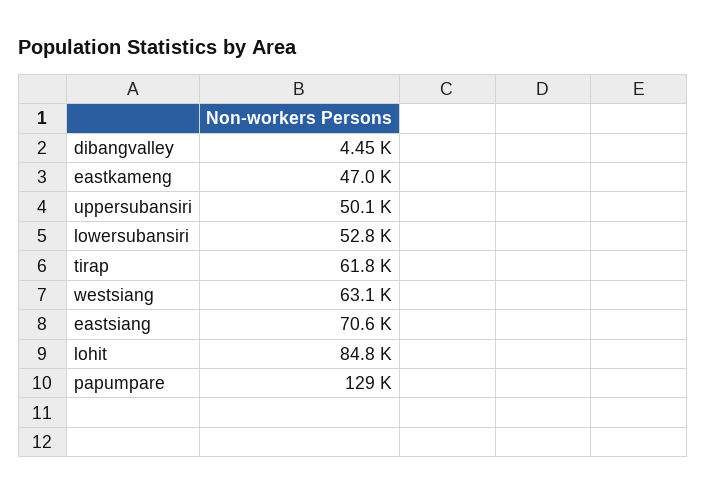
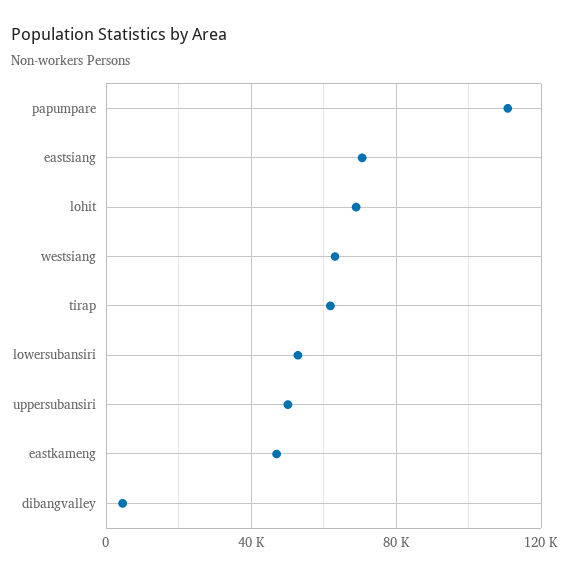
  {
    "dibangvalley": 4450,
    "eastkameng": 47000,
    "uppersubansiri": 50100,
    "lowersubansiri": 52800,
    "tirap": 61800,
    "westsiang": 63100,
    "eastsiang": 70600,
-   "lohit": 84800,
+   "lohit": 70000,
-   "papumpare": 129000
+   "papumpare": 110000
  }

